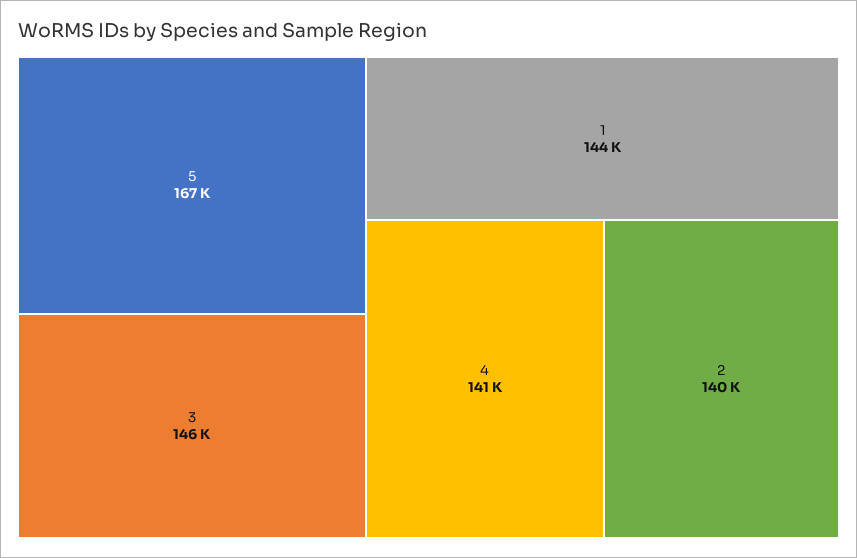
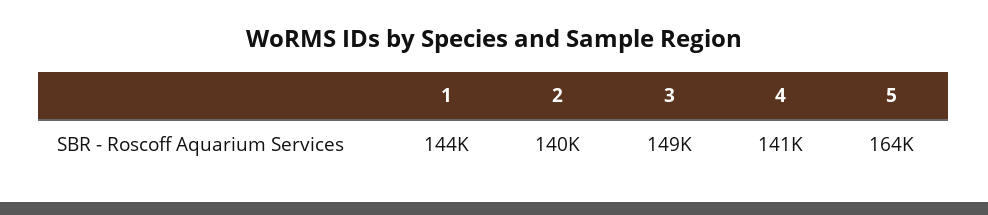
  {
-   "5": 167000,
+   "5": 164000,
-   "3": 146000,
+   "3": 149000,
    "1": 144000,
    "4": 141000,
    "2": 140000
  }

